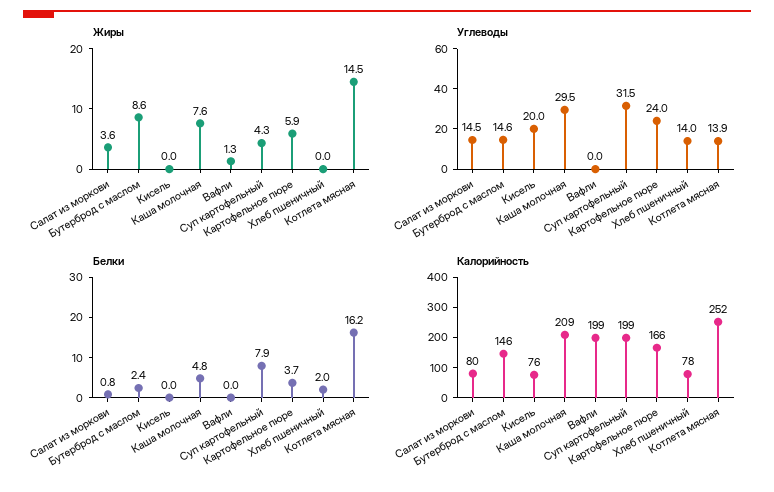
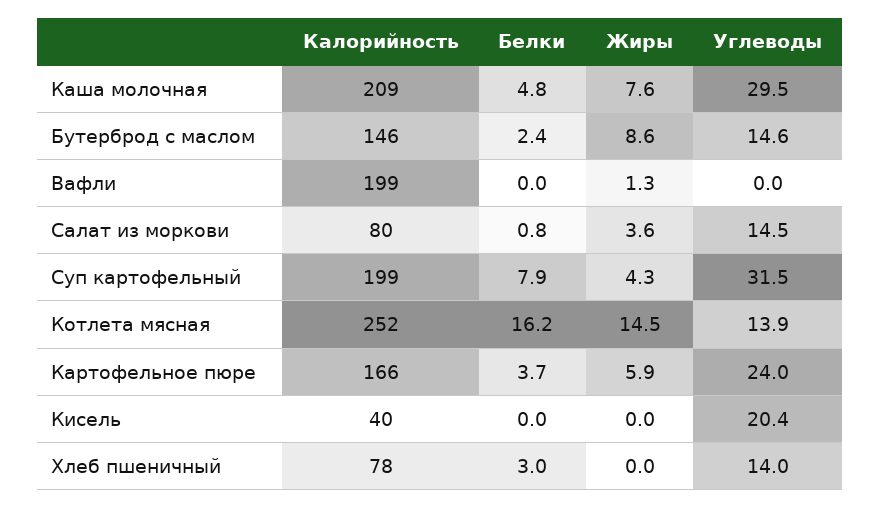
  {
    "Жиры": {
      "Салат из моркови": 3.6,
      "Бутерброд с маслом": 8.6,
      "Кисель": 0,
      "Каша молочная": 7.6,
      "Вафли": 1.3,
      "Суп картофельный": 4.3,
      "Картофельное пюре": 5.9,
      "Хлеб пшеничный": 0,
      "Котлета мясная": 14.5
    },
    "Углеводы": {
      "Салат из моркови": 14.5,
      "Бутерброд с маслом": 14.6,
-     "Кисель": 20,
+     "Кисель": 20.4,
      "Каша молочная": 29.5,
      "Вафли": 0,
      "Суп картофельный": 31.5,
      "Картофельное пюре": 24,
      "Хлеб пшеничный": 14,
      "Котлета мясная": 13.9
    },
    "Белки": {
      "Салат из моркови": 0.8,
      "Бутерброд с маслом": 2.4,
      "Кисель": 0,
      "Каша молочная": 4.8,
      "Вафли": 0,
      "Суп картофельный": 7.9,
      "Картофельное пюре": 3.7,
-     "Хлеб пшеничный": 2,
+     "Хлеб пшеничный": 3,
      "Котлета мясная": 16.2
    },
    "Калорийность": {
      "Салат из моркови": 80,
      "Бутерброд с маслом": 146,
-     "Кисель": 76,
+     "Кисель": 40,
      "Каша молочная": 209,
      "Вафли": 199,
      "Суп картофельный": 199,
      "Картофельное пюре": 166,
      "Хлеб пшеничный": 78,
      "Котлета мясная": 252
    }
  }

